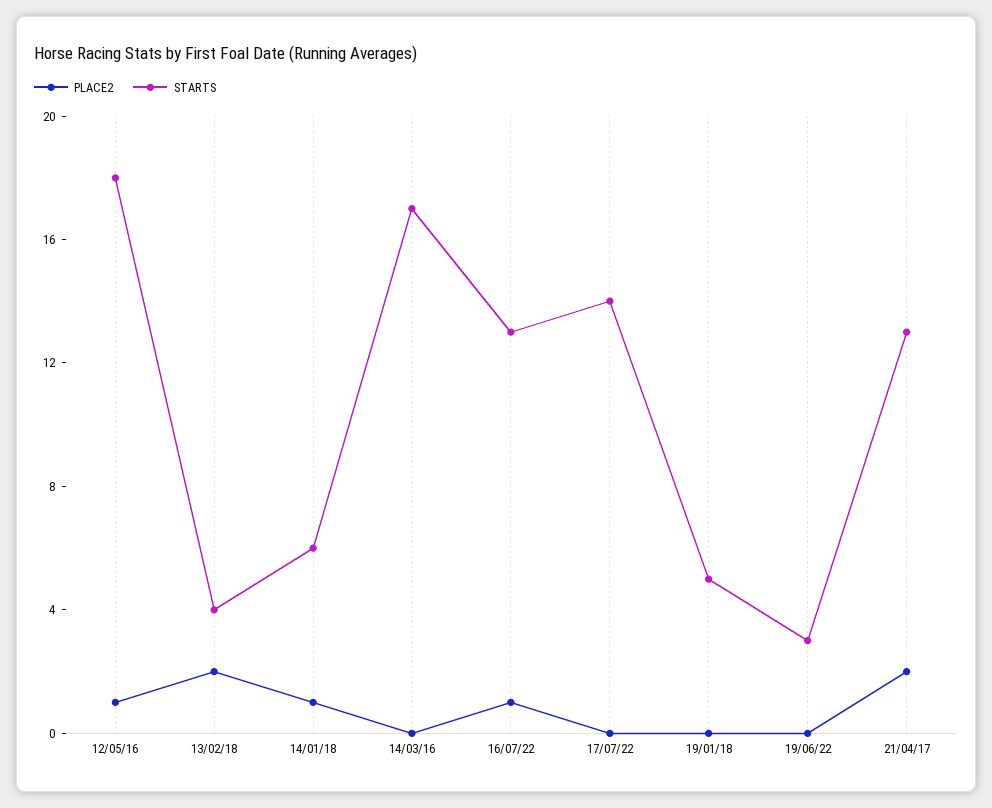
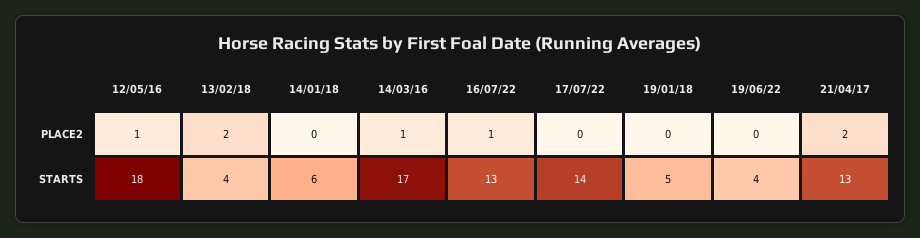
  {
    "PLACE2": {
      "12/05/16": 1,
      "13/02/18": 2,
-     "14/01/18": 1,
+     "14/01/18": 0,
-     "14/03/16": 0,
+     "14/03/16": 1,
      "16/07/22": 1,
      "17/07/22": 0,
      "19/01/18": 0,
      "19/06/22": 0,
      "21/04/17": 2
    },
    "STARTS": {
      "12/05/16": 18,
      "13/02/18": 4,
      "14/01/18": 6,
      "14/03/16": 17,
      "16/07/22": 13,
      "17/07/22": 14,
      "19/01/18": 5,
-     "19/06/22": 3,
+     "19/06/22": 4,
      "21/04/17": 13
    }
  }

